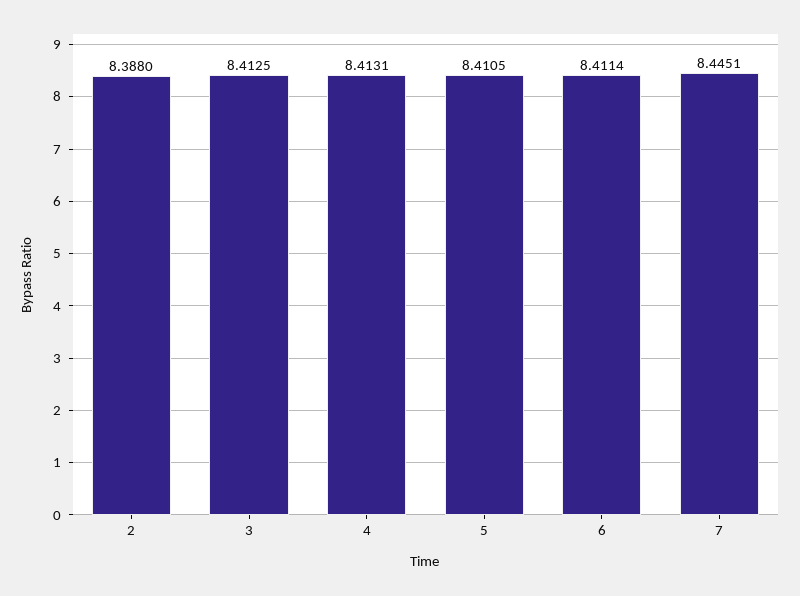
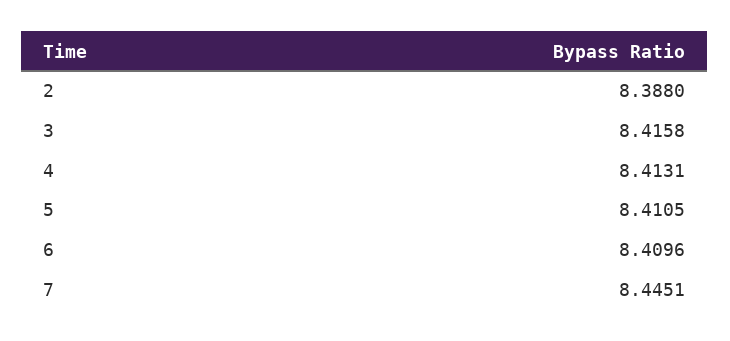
  {
    "2": 8.388,
-   "3": 8.4125,
+   "3": 8.4158,
    "4": 8.4131,
    "5": 8.4105,
-   "6": 8.4114,
+   "6": 8.4096,
    "7": 8.4451
  }

